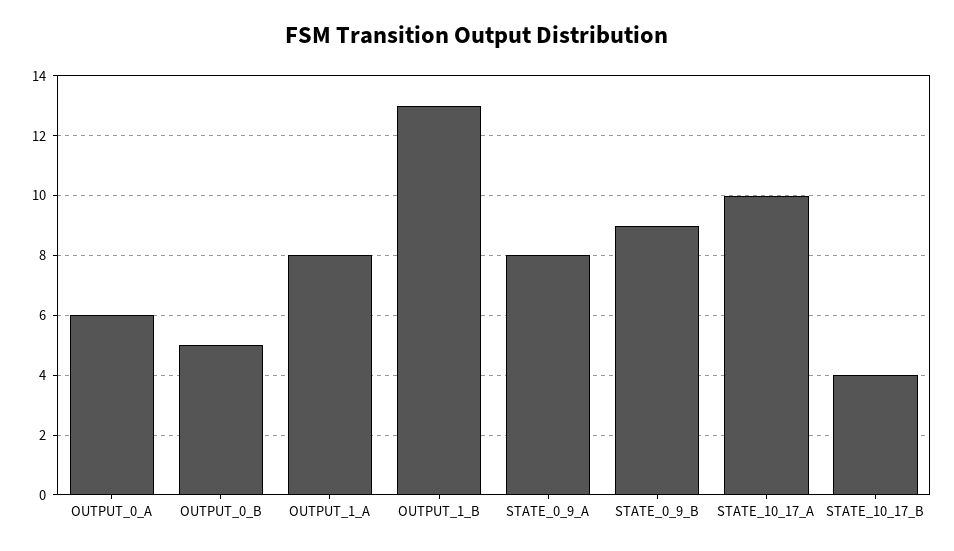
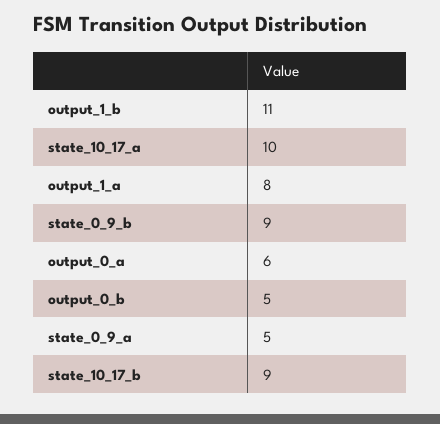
  {
    "OUTPUT_0_A": 6,
    "OUTPUT_0_B": 5,
    "OUTPUT_1_A": 8,
-   "OUTPUT_1_B": 13,
+   "OUTPUT_1_B": 11,
-   "STATE_0_9_A": 8,
+   "STATE_0_9_A": 5,
    "STATE_0_9_B": 9,
    "STATE_10_17_A": 10,
-   "STATE_10_17_B": 4
+   "STATE_10_17_B": 9
  }

